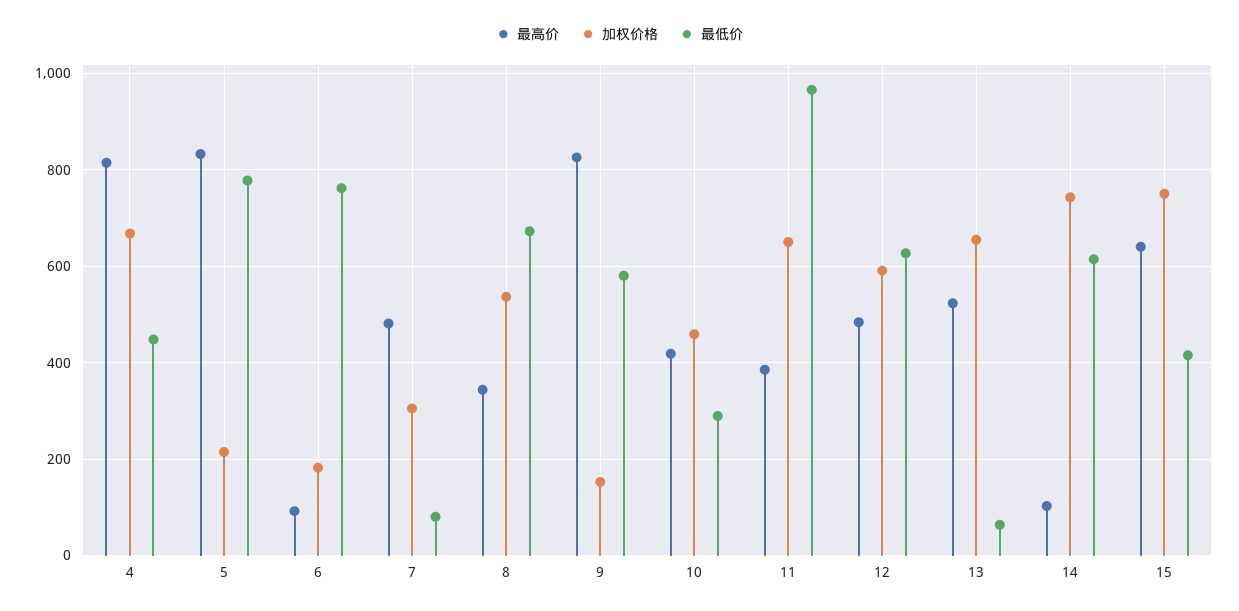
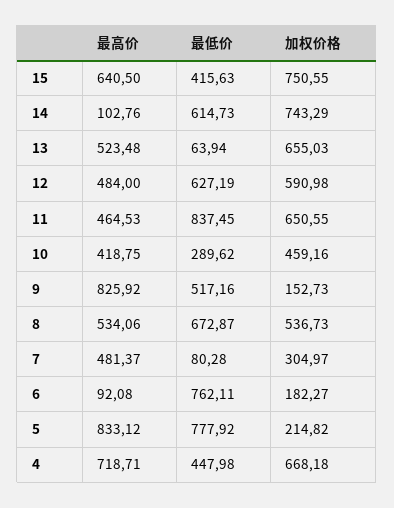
  {
    "最高价": {
-     "4": 820,
+     "4": 718.71,
      "5": 833.12,
      "6": 92.08,
      "7": 481.37,
-     "8": 340,
+     "8": 534.06,
      "9": 825.92,
      "10": 418.75,
-     "11": 380,
+     "11": 464.53,
      "12": 484,
      "13": 523.48,
      "14": 102.76,
      "15": 640.5
    },
    "加权价格": {
      "4": 668.18,
      "5": 214.82,
      "6": 182.27,
      "7": 304.97,
      "8": 536.73,
      "9": 152.73,
      "10": 459.16,
      "11": 650.55,
      "12": 590.98,
      "13": 655.03,
      "14": 743.29,
      "15": 750.55
    },
    "最低价": {
      "4": 447.98,
      "5": 777.92,
      "6": 762.11,
      "7": 80.28,
      "8": 672.87,
-     "9": 580,
+     "9": 517.16,
      "10": 289.62,
-     "11": 960,
+     "11": 837.45,
      "12": 627.19,
      "13": 63.94,
      "14": 614.73,
      "15": 415.63
    }
  }

